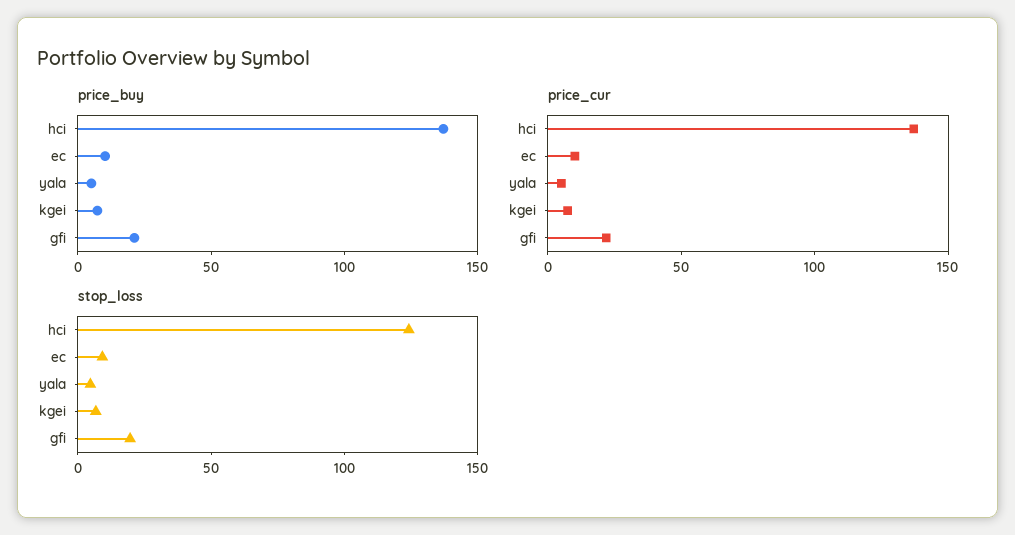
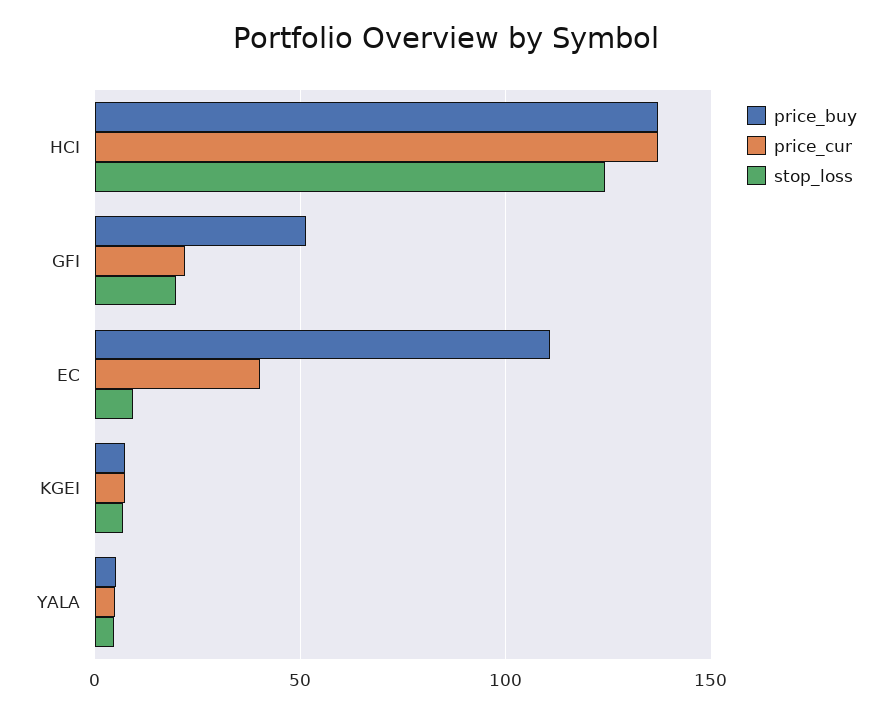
  {
    "price_buy": {
      "hci": 135,
-     "ec": 10,
+     "ec": 110,
      "yala": 5,
      "kgei": 5,
-     "gfi": 20
+     "gfi": 50
    },
    "price_cur": {
      "hci": 135,
-     "ec": 10,
+     "ec": 40,
      "yala": 5,
      "kgei": 5,
      "gfi": 20
    },
    "stop_loss": {
      "hci": 125,
      "ec": 10,
      "yala": 5,
      "kgei": 5,
      "gfi": 20
    }
  }

